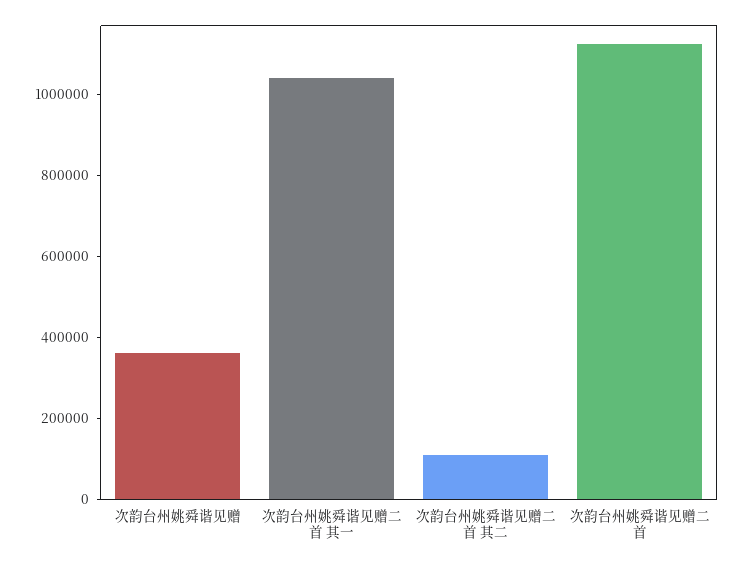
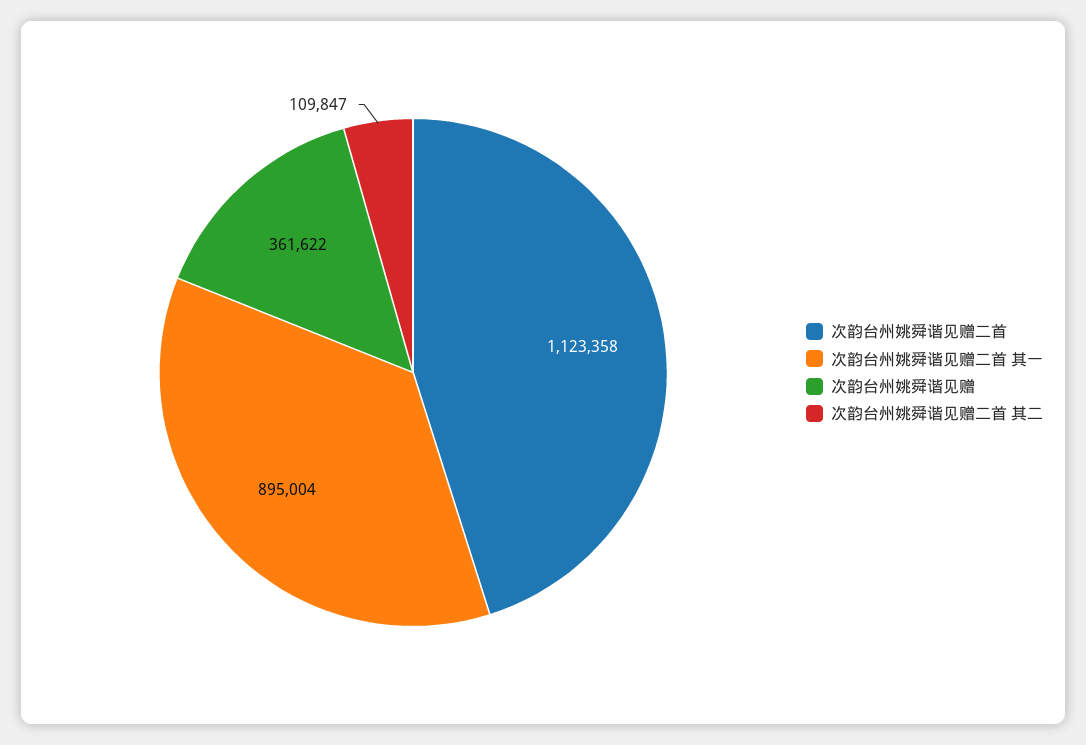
  {
    "次韵台州姚舜谐见赠": 361622,
-   "次韵台州姚舜谐见赠二首 其一": 1050000,
+   "次韵台州姚舜谐见赠二首 其一": 895004,
    "次韵台州姚舜谐见赠二首 其二": 109847,
    "次韵台州姚舜谐见赠二首": 1123358
  }

